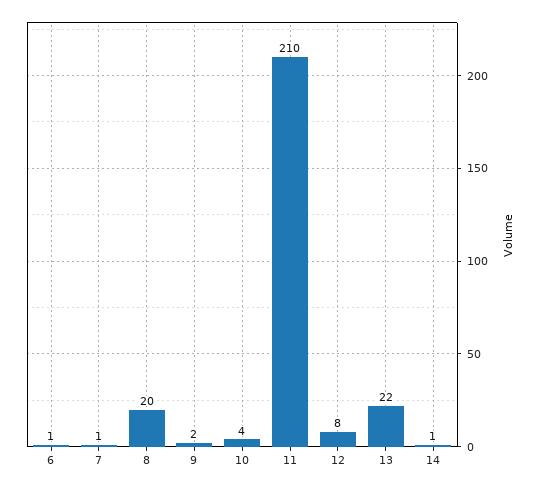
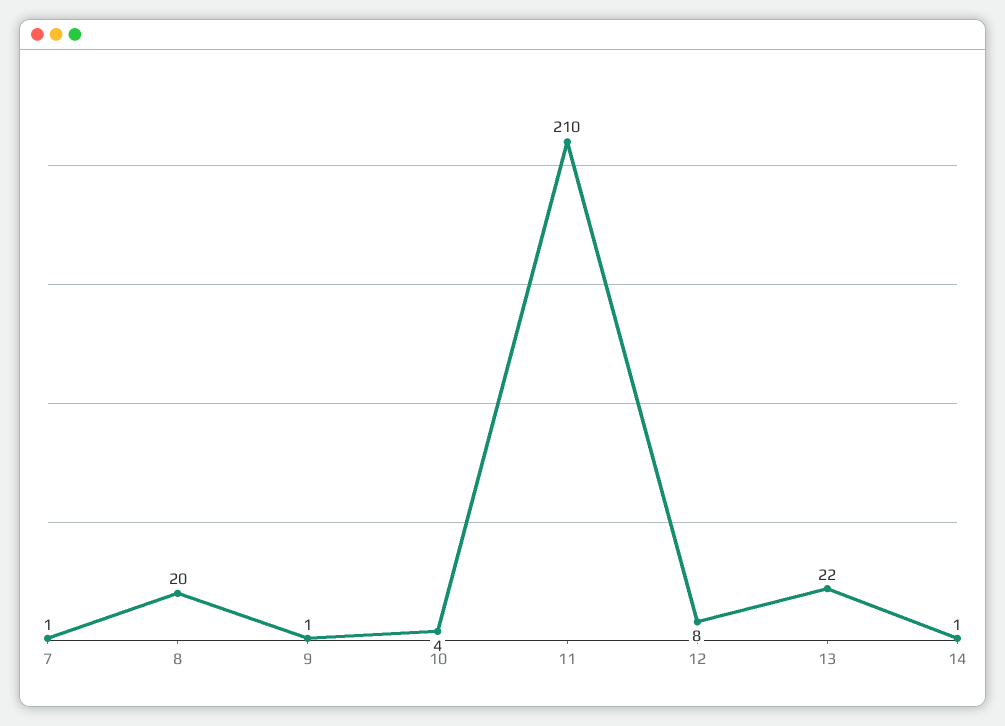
  {
-   "6": 1,
    "7": 1,
    "8": 20,
-   "9": 2,
+   "9": 1,
    "10": 4,
    "11": 210,
    "12": 8,
    "13": 22,
    "14": 1
  }

